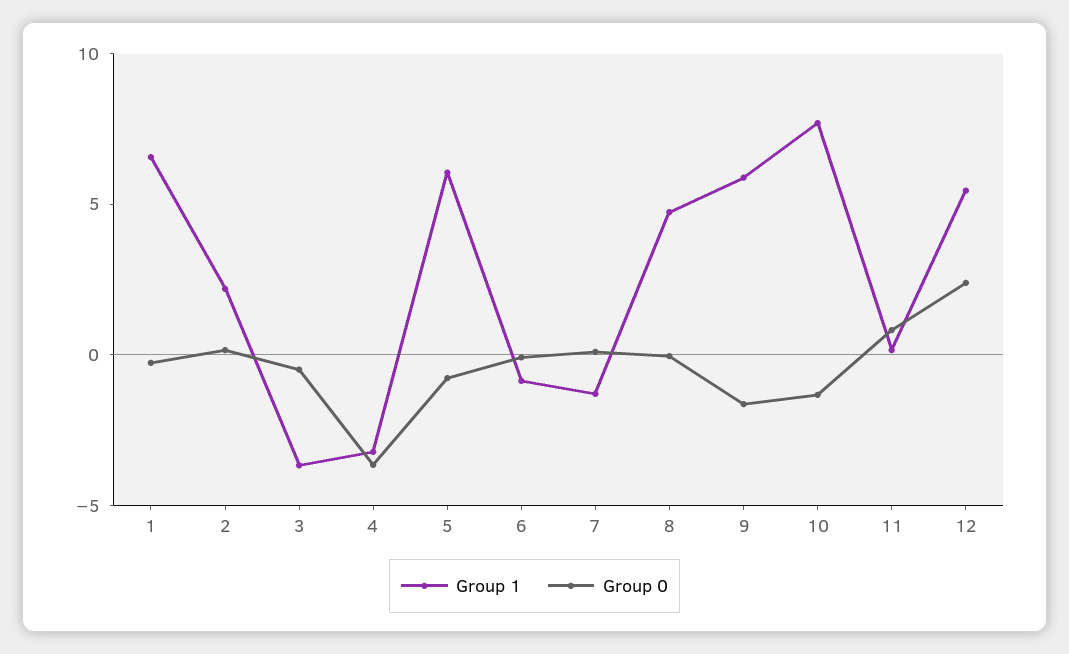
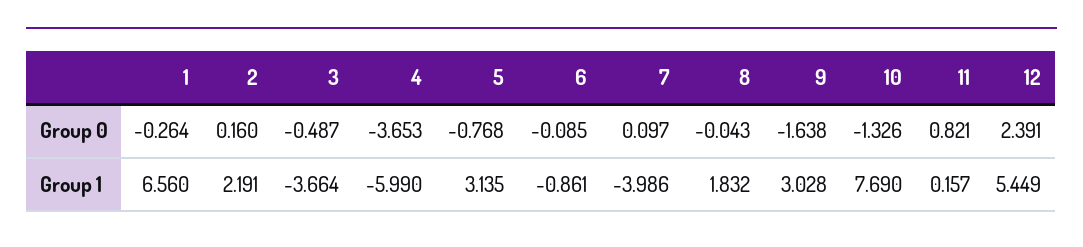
  {
    "Group 1": {
      "1": 6.56,
      "2": 2.191,
      "3": -3.664,
-     "4": -3,
+     "4": -5.99,
-     "5": 6,
+     "5": 3.135,
      "6": -0.861,
-     "7": -1,
+     "7": -3.986,
-     "8": 5,
+     "8": 1.832,
-     "9": 6,
+     "9": 3.028,
      "10": 7.69,
      "11": 0.157,
      "12": 5.449
    },
    "Group 0": {
      "1": -0.264,
      "2": 0.16,
      "3": -0.487,
      "4": -3.653,
      "5": -0.768,
      "6": -0.085,
      "7": 0.097,
      "8": -0.043,
      "9": -1.638,
      "10": -1.326,
      "11": 0.821,
      "12": 2.391
    }
  }

